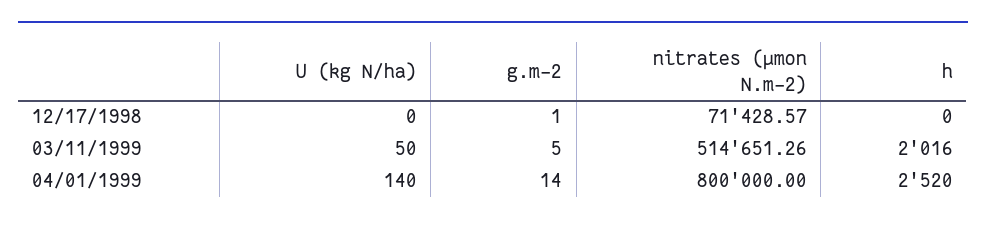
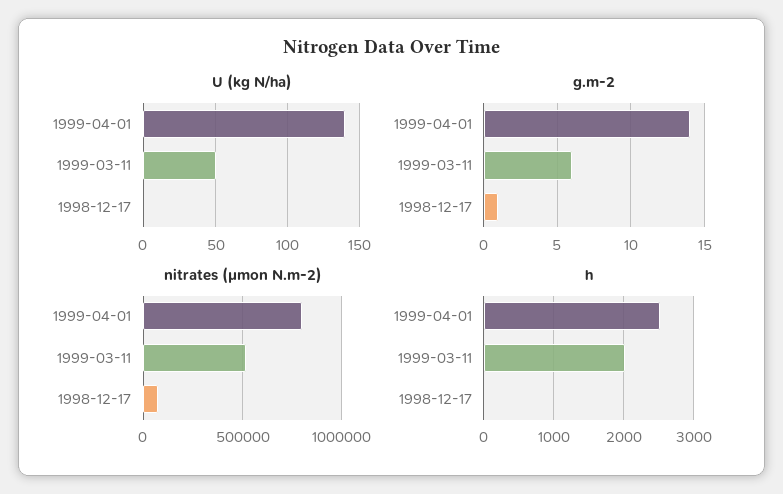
  {
    "U (kg N/ha)": {
      "12/17/1998": 0,
      "03/11/1999": 50,
      "04/01/1999": 140
    },
    "g.m-2": {
      "12/17/1998": 1,
-     "03/11/1999": 5,
+     "03/11/1999": 6,
      "04/01/1999": 14
    },
    "nitrates (µmon N.m-2)": {
      "12/17/1998": 71428.57,
      "03/11/1999": 514651.26,
      "04/01/1999": 800000
    },
    "h": {
      "12/17/1998": 0,
      "03/11/1999": 2016,
      "04/01/1999": 2520
    }
  }

